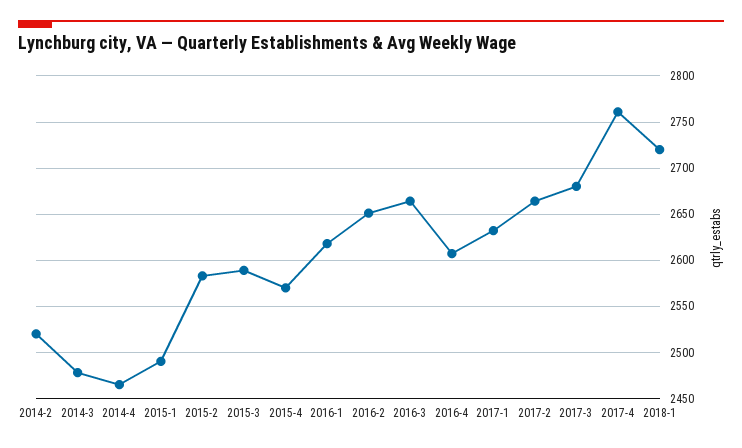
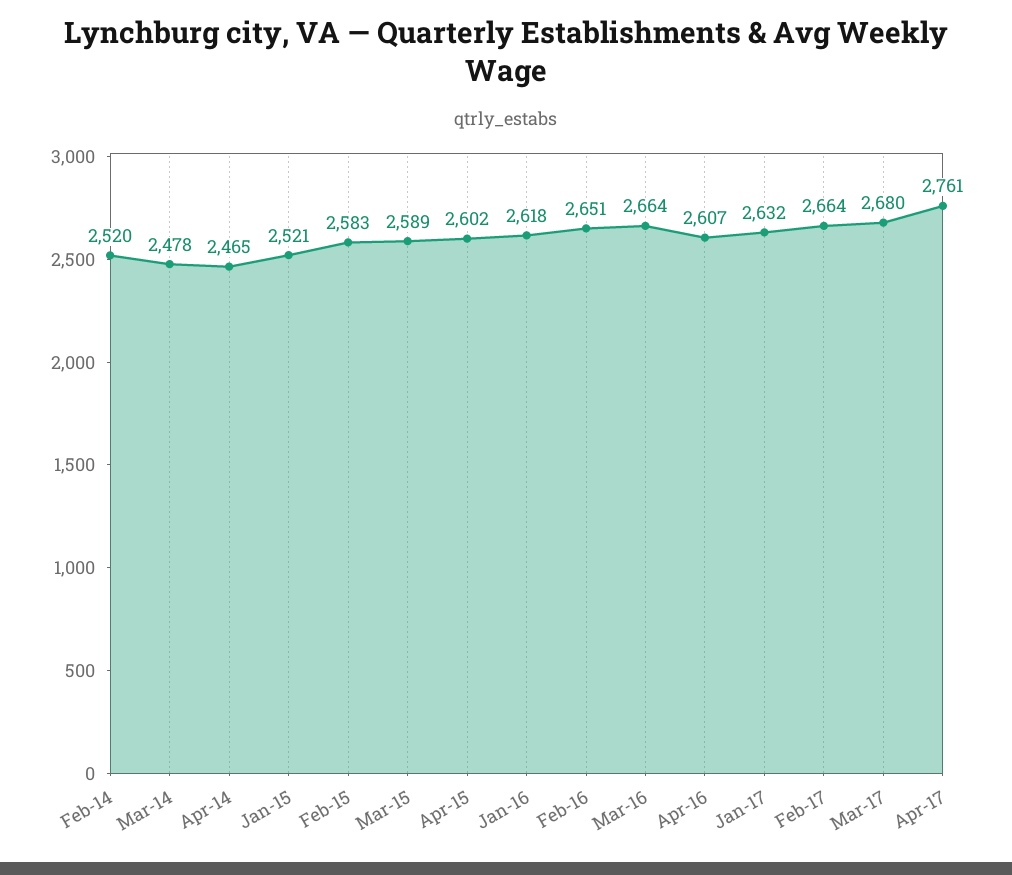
  {
    "2014-2": 2520,
    "2014-3": 2478,
    "2014-4": 2465,
-   "2015-1": 2490,
+   "2015-1": 2521,
    "2015-2": 2583,
    "2015-3": 2589,
-   "2015-4": 2570,
+   "2015-4": 2602,
    "2016-1": 2618,
    "2016-2": 2651,
    "2016-3": 2664,
    "2016-4": 2607,
    "2017-1": 2632,
    "2017-2": 2664,
    "2017-3": 2680,
-   "2017-4": 2761,
+   "2017-4": 2761
-   "2018-1": 2720
  }

